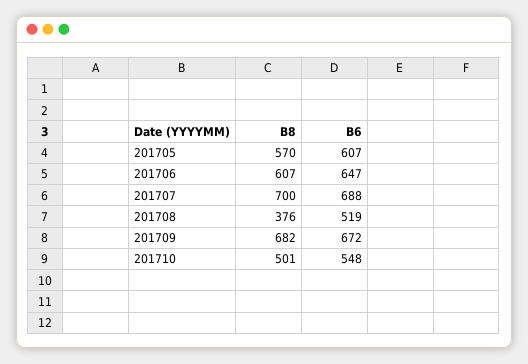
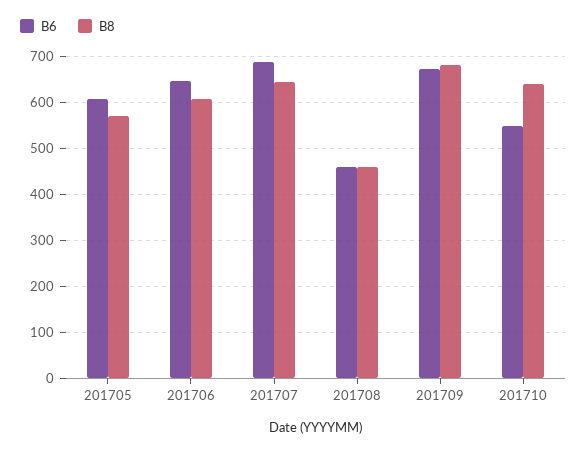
  {
    "B8": {
      "201705": 570,
      "201706": 607,
-     "201707": 700,
+     "201707": 640,
-     "201708": 376,
+     "201708": 460,
      "201709": 682,
-     "201710": 501
+     "201710": 640
    },
    "B6": {
      "201705": 607,
      "201706": 647,
      "201707": 688,
-     "201708": 519,
+     "201708": 460,
      "201709": 672,
      "201710": 548
    }
  }

